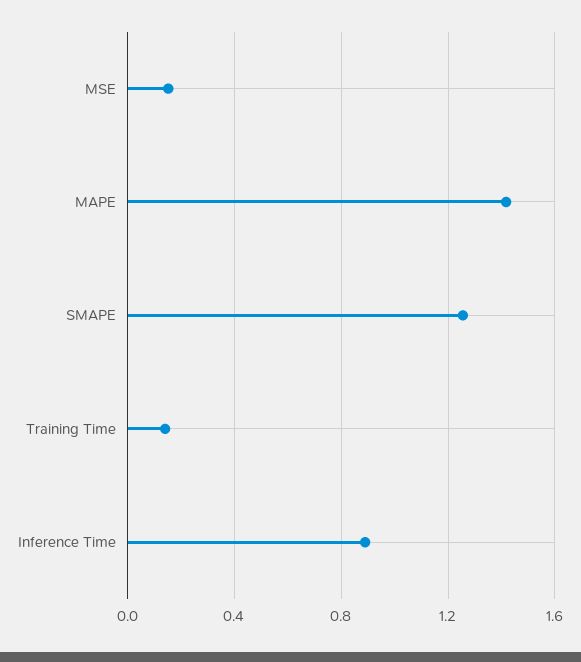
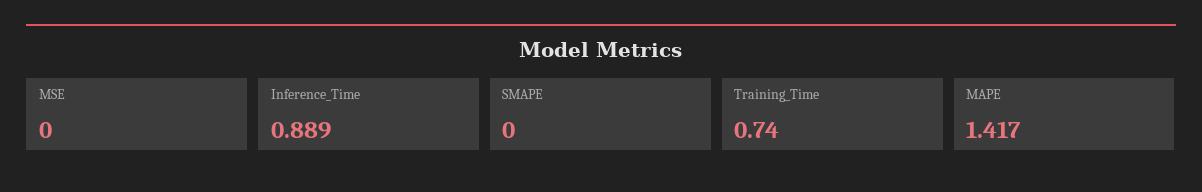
  {
-   "MSE": 0.15,
+   "MSE": 0,
    "MAPE": 1.417,
-   "SMAPE": 1.25,
+   "SMAPE": 0,
-   "Training Time": 0.15,
+   "Training Time": 0.74,
    "Inference Time": 0.889
  }

